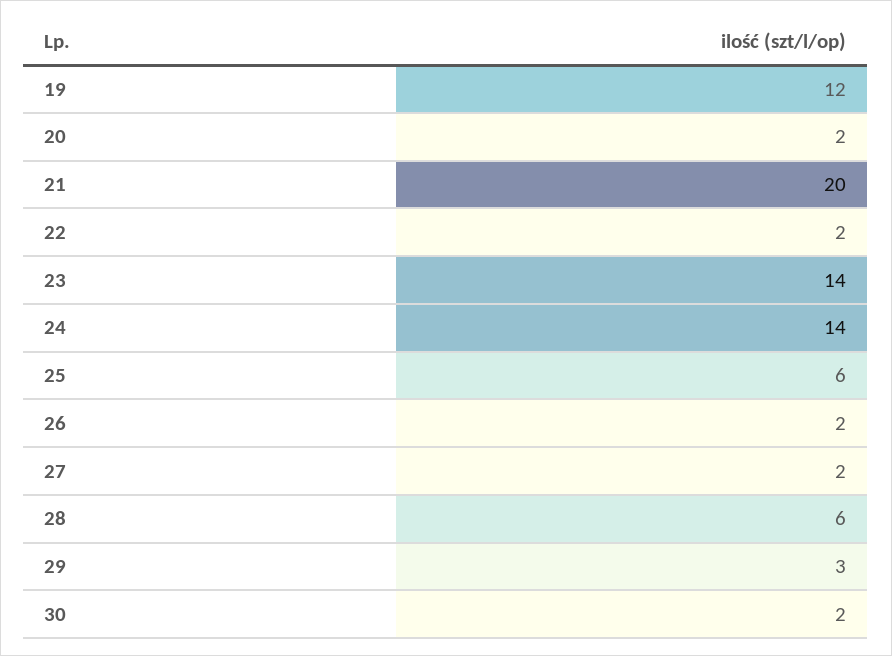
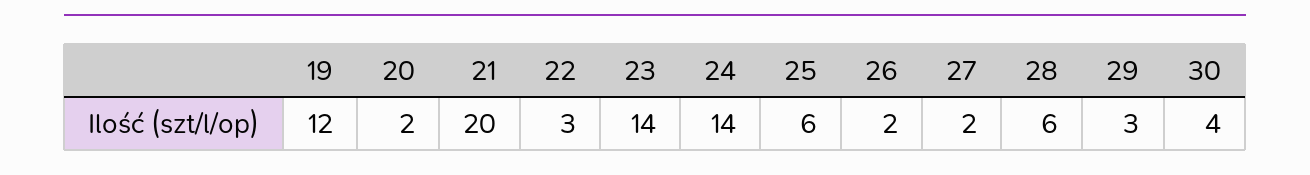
  {
    "19": 12,
    "20": 2,
    "21": 20,
-   "22": 2,
+   "22": 3,
    "23": 14,
    "24": 14,
    "25": 6,
    "26": 2,
    "27": 2,
    "28": 6,
    "29": 3,
-   "30": 2
+   "30": 4
  }

